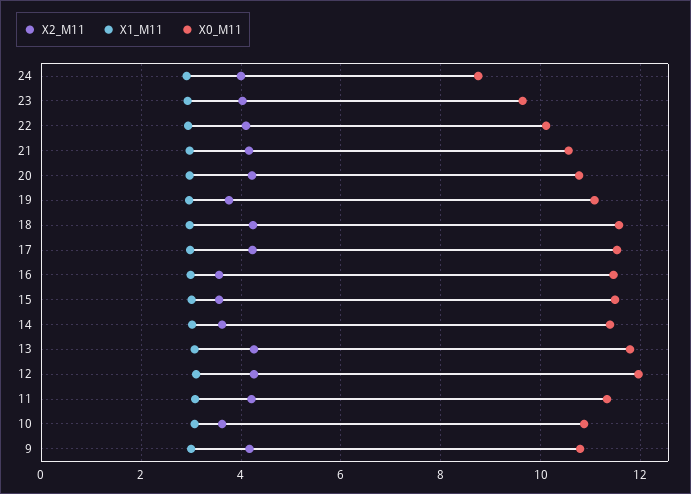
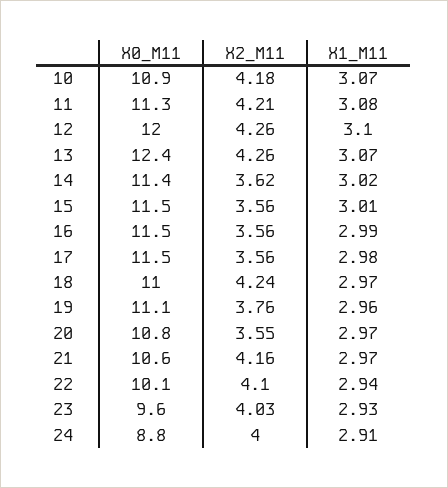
  {
    "X2_M11": {
      "24": 4,
      "23": 4.03,
      "22": 4.1,
      "21": 4.16,
-     "20": 4.2,
+     "20": 3.55,
      "19": 3.76,
      "18": 4.24,
-     "17": 4.2,
+     "17": 3.56,
      "16": 3.56,
      "15": 3.56,
      "14": 3.62,
      "13": 4.26,
      "12": 4.26,
      "11": 4.21,
-     "10": 3.6,
+     "10": 4.18
-     "9": 4.2
    },
    "X1_M11": {
      "24": 2.91,
      "23": 2.93,
      "22": 2.94,
      "21": 2.97,
      "20": 2.97,
      "19": 2.96,
      "18": 2.97,
      "17": 2.98,
      "16": 2.99,
      "15": 3.01,
      "14": 3.02,
      "13": 3.07,
      "12": 3.1,
      "11": 3.08,
-     "10": 3.07,
+     "10": 3.07
-     "9": 3
    },
    "X0_M11": {
      "24": 8.8,
      "23": 9.6,
      "22": 10.1,
      "21": 10.6,
      "20": 10.8,
      "19": 11.1,
-     "18": 11.6,
+     "18": 11,
      "17": 11.5,
      "16": 11.5,
      "15": 11.5,
      "14": 11.4,
-     "13": 11.8,
+     "13": 12.4,
      "12": 12,
      "11": 11.3,
-     "10": 10.9,
+     "10": 10.9
-     "9": 10.8
    }
  }

